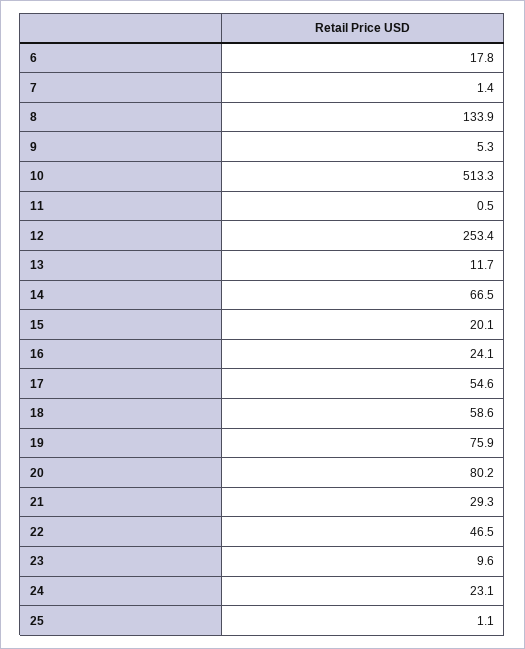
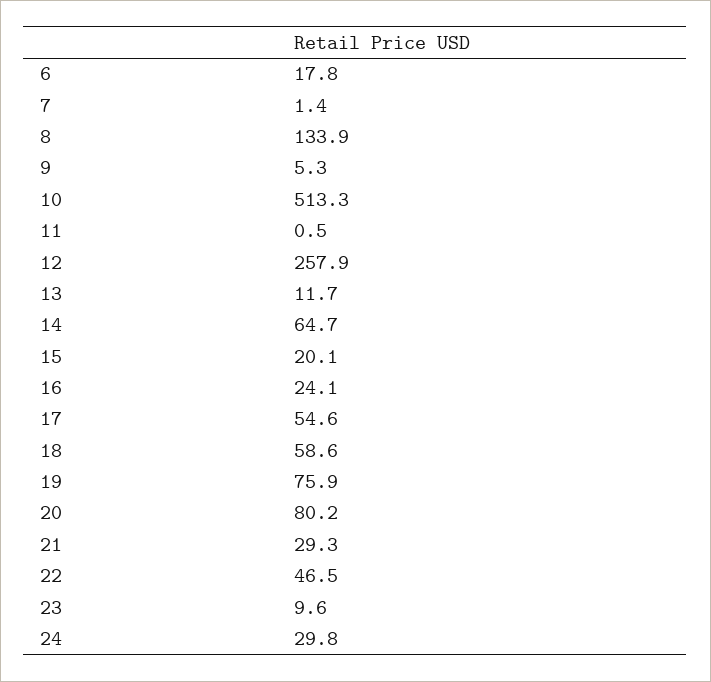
  {
    "6": 17.8,
    "7": 1.4,
    "8": 133.9,
    "9": 5.3,
    "10": 513.3,
    "11": 0.5,
-   "12": 253.4,
+   "12": 257.9,
    "13": 11.7,
-   "14": 66.5,
+   "14": 64.7,
    "15": 20.1,
    "16": 24.1,
    "17": 54.6,
    "18": 58.6,
    "19": 75.9,
    "20": 80.2,
    "21": 29.3,
    "22": 46.5,
    "23": 9.6,
-   "24": 23.1,
+   "24": 29.8
-   "25": 1.1
  }

